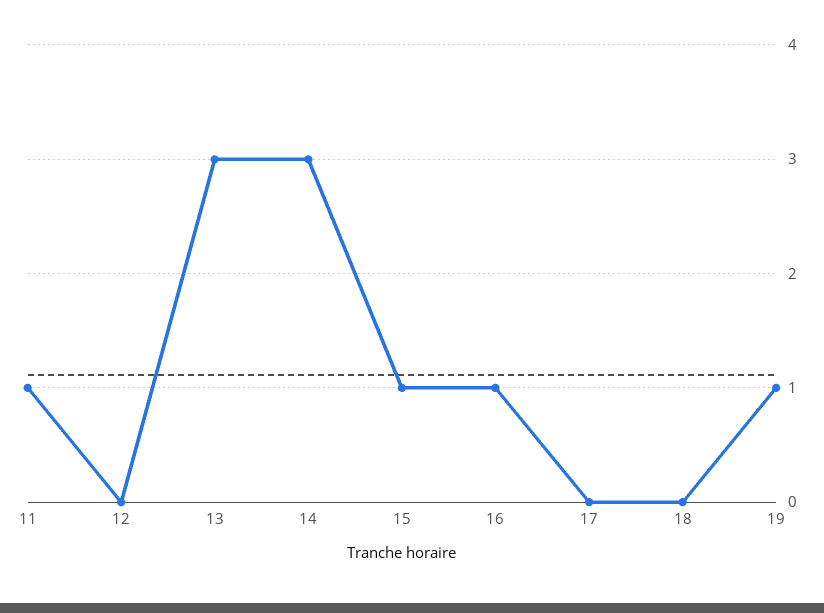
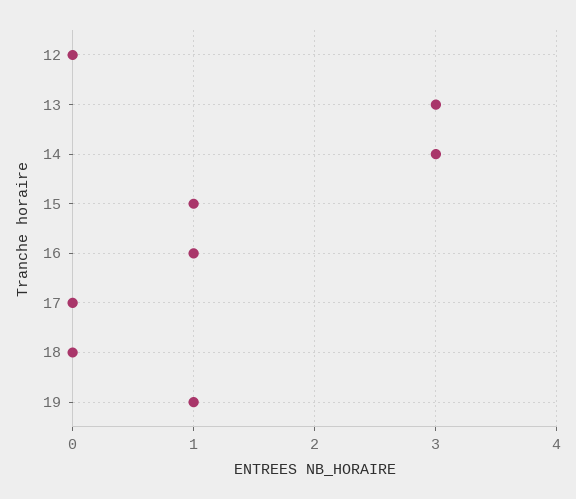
  {
-   "11": 1,
    "12": 0,
    "13": 3,
    "14": 3,
    "15": 1,
    "16": 1,
    "17": 0,
    "18": 0,
    "19": 1
  }

